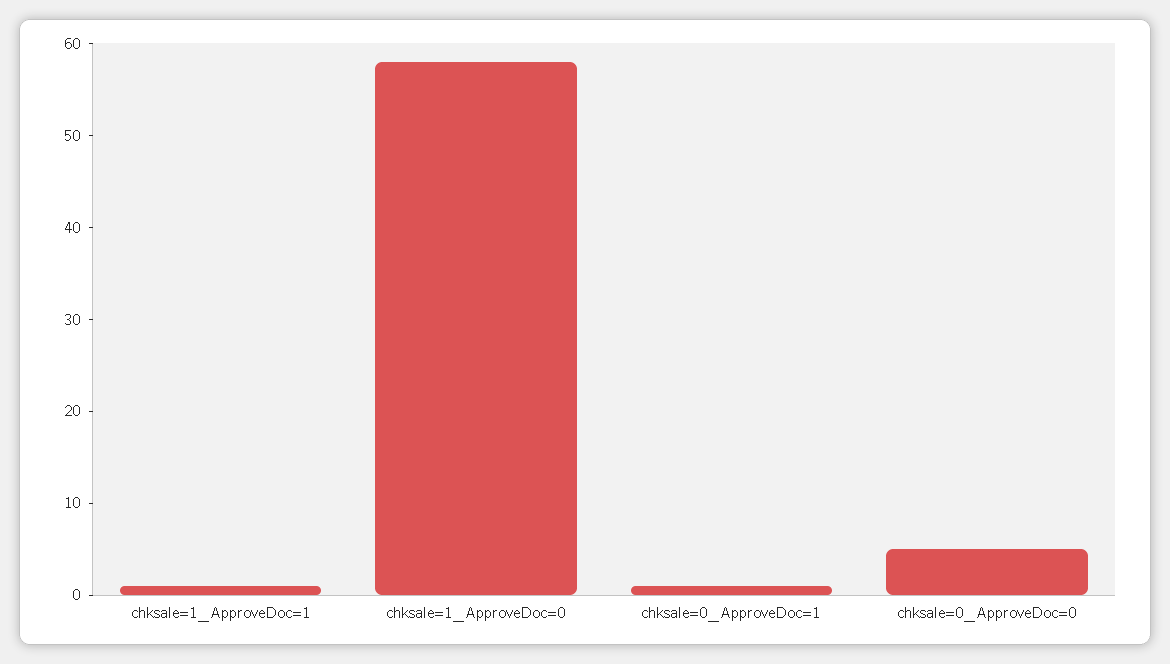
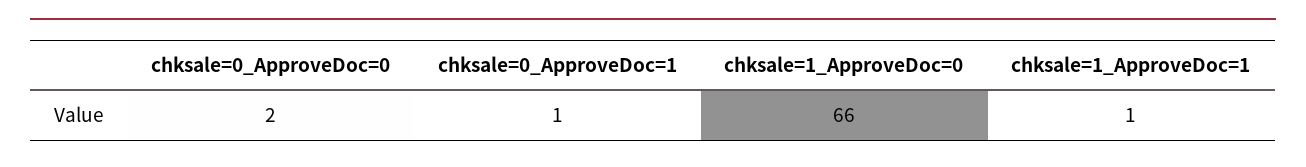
  {
    "chksale=1_ApproveDoc=1": 1,
-   "chksale=1_ApproveDoc=0": 58,
+   "chksale=1_ApproveDoc=0": 66,
    "chksale=0_ApproveDoc=1": 1,
-   "chksale=0_ApproveDoc=0": 5
+   "chksale=0_ApproveDoc=0": 2
  }

